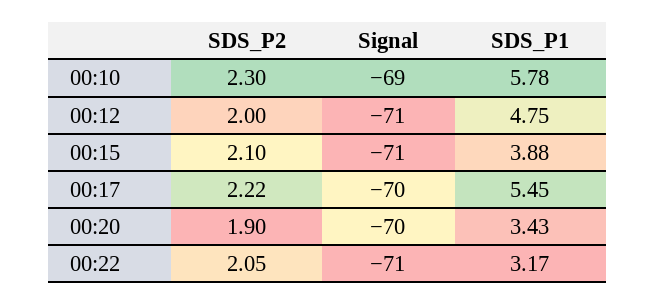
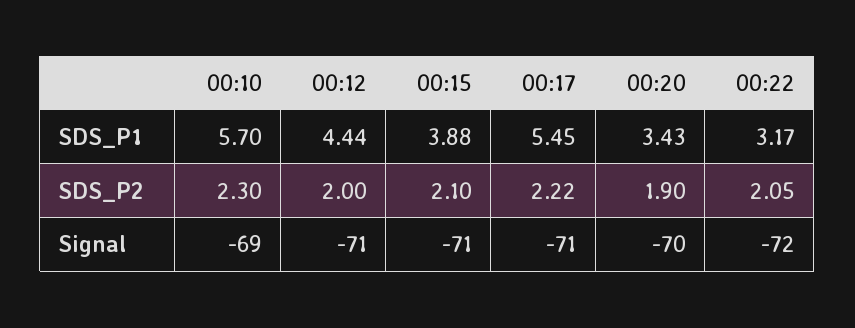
  {
    "SDS_P2": {
      "00:10": 2.3,
      "00:12": 2,
      "00:15": 2.1,
      "00:17": 2.22,
      "00:20": 1.9,
      "00:22": 2.05
    },
    "Signal": {
      "00:10": -69,
      "00:12": -71,
      "00:15": -71,
-     "00:17": -70,
+     "00:17": -71,
      "00:20": -70,
-     "00:22": -71
+     "00:22": -72
    },
    "SDS_P1": {
-     "00:10": 5.78,
+     "00:10": 5.7,
-     "00:12": 4.75,
+     "00:12": 4.44,
      "00:15": 3.88,
      "00:17": 5.45,
      "00:20": 3.43,
      "00:22": 3.17
    }
  }

